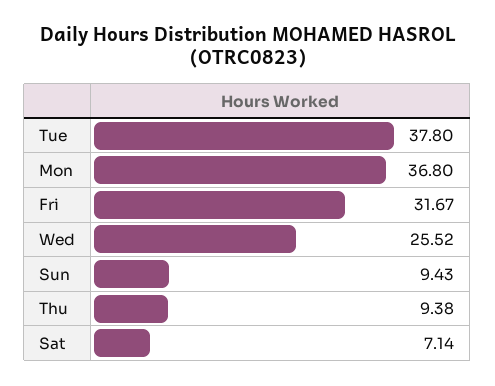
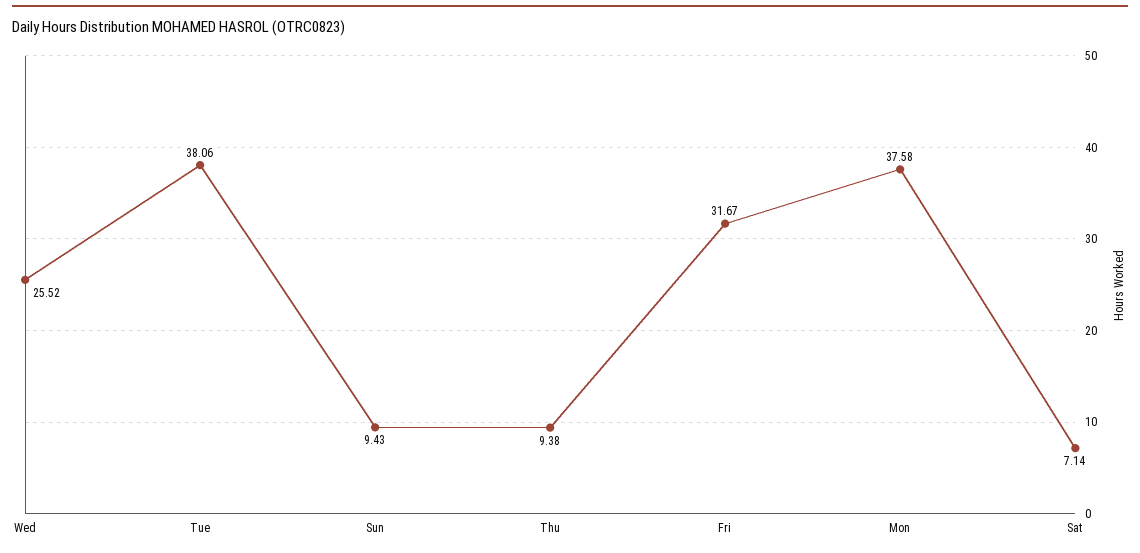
  {
-   "Tue": 37.8,
+   "Tue": 38.06,
-   "Mon": 36.8,
+   "Mon": 37.58,
    "Fri": 31.67,
    "Wed": 25.52,
    "Sun": 9.43,
    "Thu": 9.38,
    "Sat": 7.14
  }

